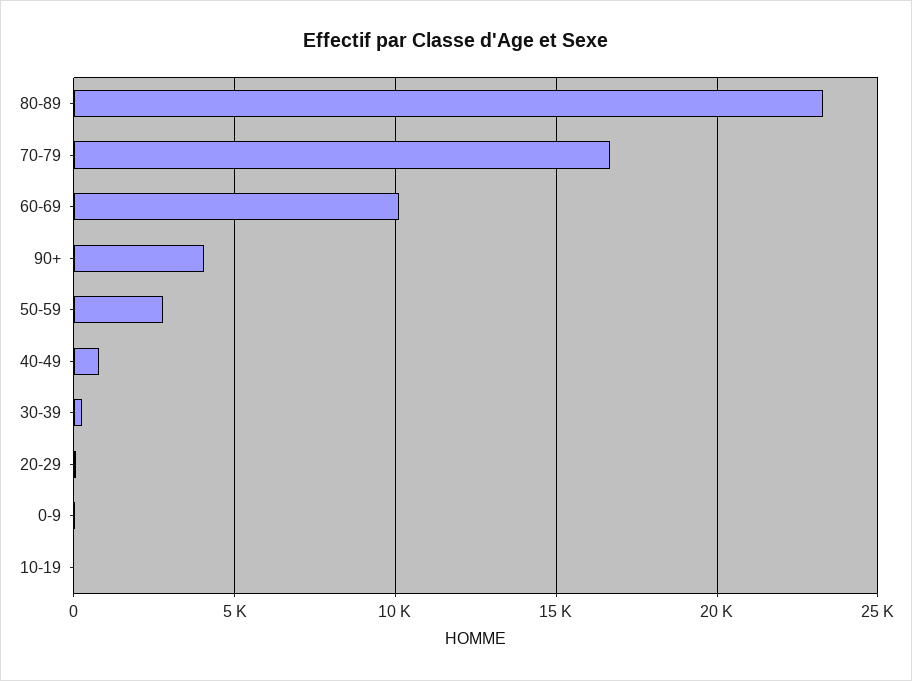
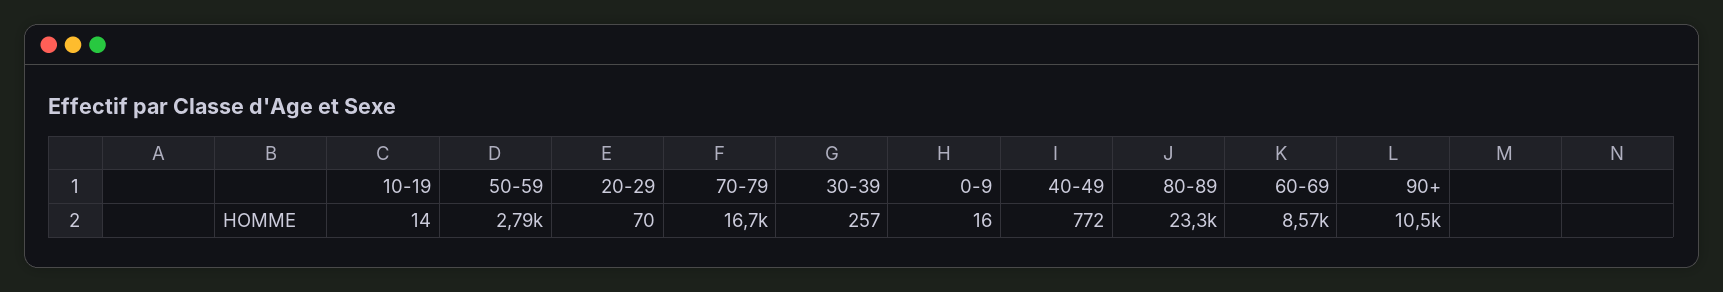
  {
    "80-89": 23300,
    "70-79": 16700,
-   "60-69": 10000,
+   "60-69": 8570,
-   "90+": 4000,
+   "90+": 10500,
    "50-59": 2790,
    "40-49": 772,
    "30-39": 257,
    "20-29": 70,
    "0-9": 16,
    "10-19": 14
  }

